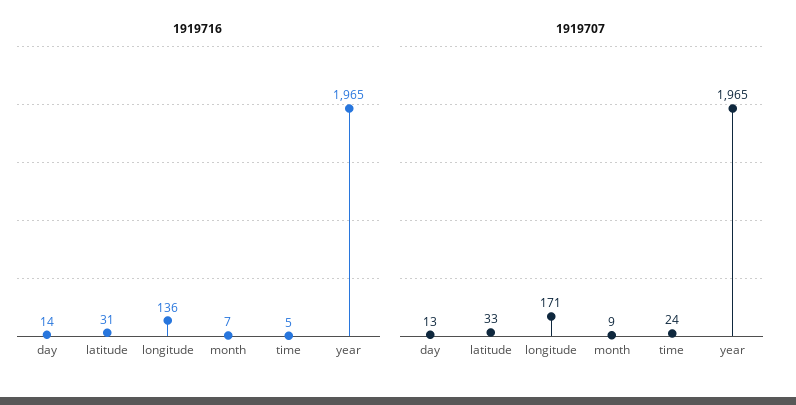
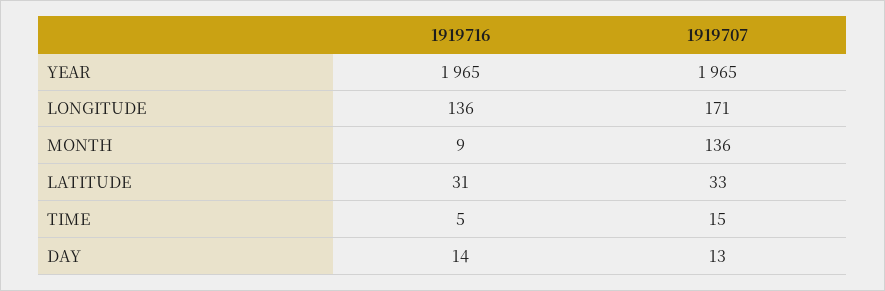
  {
    "1919716": {
      "day": 14,
      "latitude": 31,
      "longitude": 136,
-     "month": 7,
+     "month": 9,
      "time": 5,
      "year": 1965
    },
    "1919707": {
      "day": 13,
      "latitude": 33,
      "longitude": 171,
-     "month": 9,
+     "month": 136,
-     "time": 24,
+     "time": 15,
      "year": 1965
    }
  }

